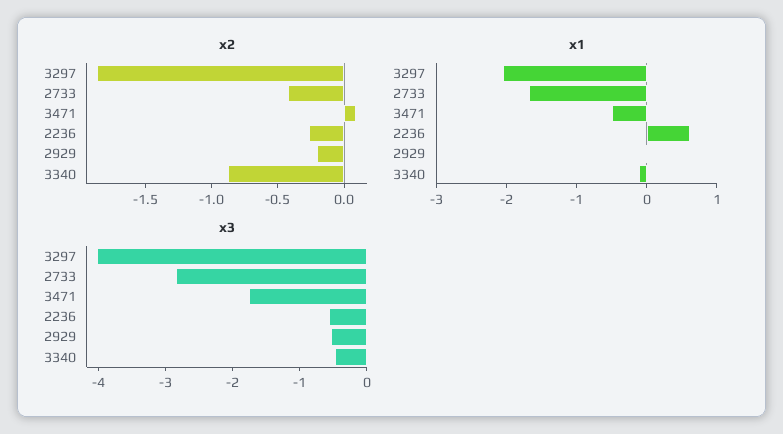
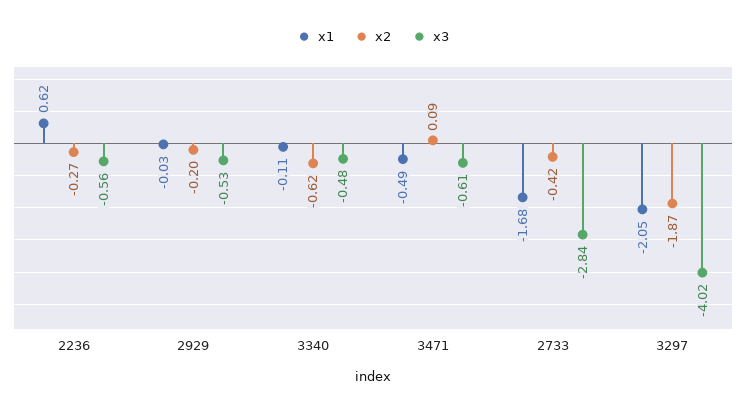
  {
    "x2": {
      "3297": -1.87,
      "2733": -0.42,
      "3471": 0.09,
      "2236": -0.27,
      "2929": -0.2,
-     "3340": -0.9
+     "3340": -0.62
    },
    "x1": {
      "3297": -2.05,
      "2733": -1.68,
      "3471": -0.49,
      "2236": 0.62,
      "2929": -0.03,
      "3340": -0.11
    },
    "x3": {
      "3297": -4.02,
      "2733": -2.84,
-     "3471": -1.8,
+     "3471": -0.61,
      "2236": -0.56,
      "2929": -0.53,
      "3340": -0.48
    }
  }

